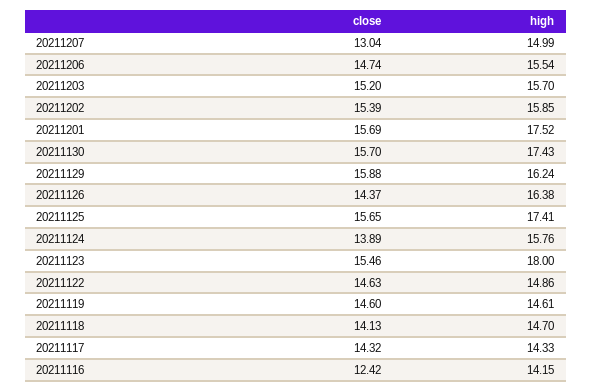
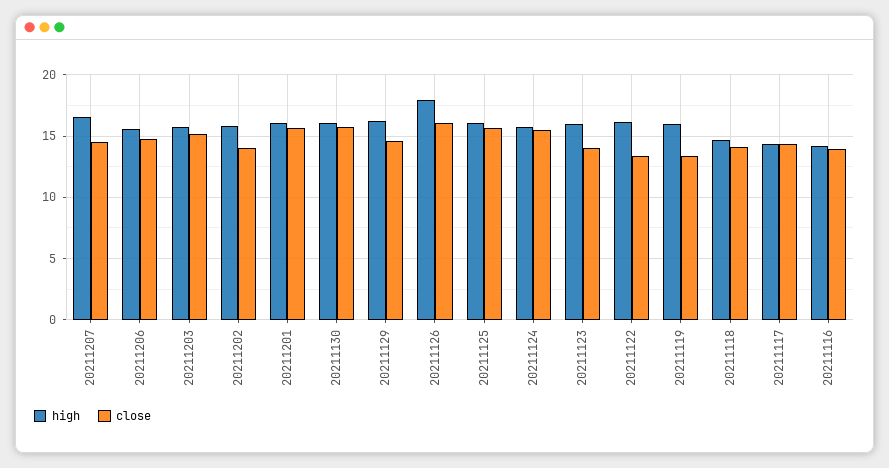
  {
    "close": {
-     "20211207": 13.04,
+     "20211207": 14.5,
      "20211206": 14.74,
      "20211203": 15.2,
-     "20211202": 15.39,
+     "20211202": 14,
      "20211201": 15.69,
      "20211130": 15.7,
-     "20211129": 15.88,
+     "20211129": 14.5,
-     "20211126": 14.37,
+     "20211126": 16,
      "20211125": 15.65,
-     "20211124": 13.89,
+     "20211124": 15.5,
-     "20211123": 15.46,
+     "20211123": 14,
-     "20211122": 14.63,
+     "20211122": 13.5,
-     "20211119": 14.6,
+     "20211119": 13.5,
      "20211118": 14.13,
      "20211117": 14.32,
-     "20211116": 12.42
+     "20211116": 14
    },
    "high": {
-     "20211207": 14.99,
+     "20211207": 16.5,
      "20211206": 15.54,
      "20211203": 15.7,
      "20211202": 15.85,
-     "20211201": 17.52,
+     "20211201": 16,
-     "20211130": 17.43,
+     "20211130": 16,
      "20211129": 16.24,
-     "20211126": 16.38,
+     "20211126": 18,
-     "20211125": 17.41,
+     "20211125": 16,
      "20211124": 15.76,
-     "20211123": 18,
+     "20211123": 16,
-     "20211122": 14.86,
+     "20211122": 16,
-     "20211119": 14.61,
+     "20211119": 16,
      "20211118": 14.7,
      "20211117": 14.33,
      "20211116": 14.15
    }
  }

